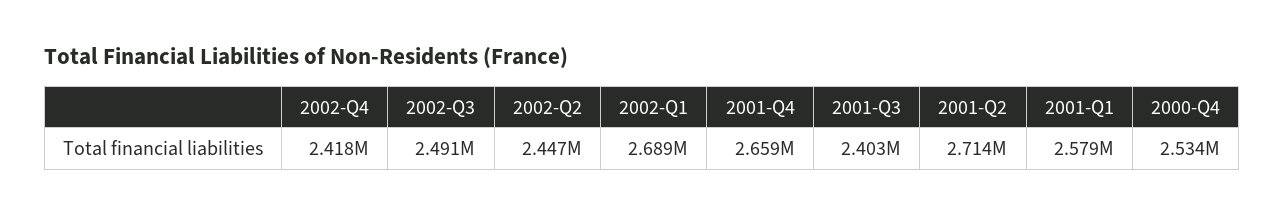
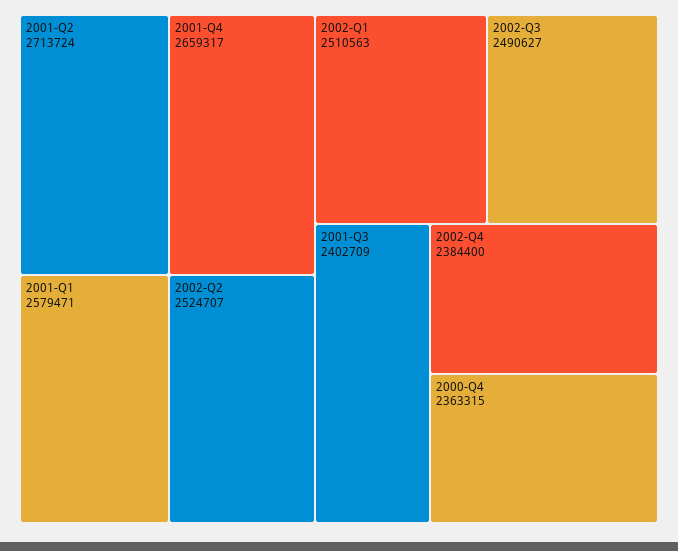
  {
-   "2002-Q4": 2418000,
+   "2002-Q4": 2384400,
    "2002-Q3": 2490627,
-   "2002-Q2": 2447000,
+   "2002-Q2": 2524707,
-   "2002-Q1": 2689000,
+   "2002-Q1": 2510563,
    "2001-Q4": 2659317,
    "2001-Q3": 2402709,
    "2001-Q2": 2713724,
    "2001-Q1": 2579471,
-   "2000-Q4": 2534000
+   "2000-Q4": 2363315
  }

